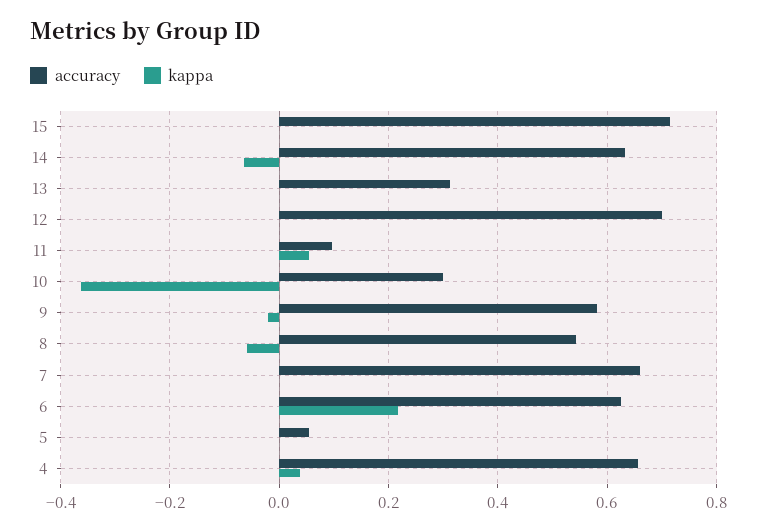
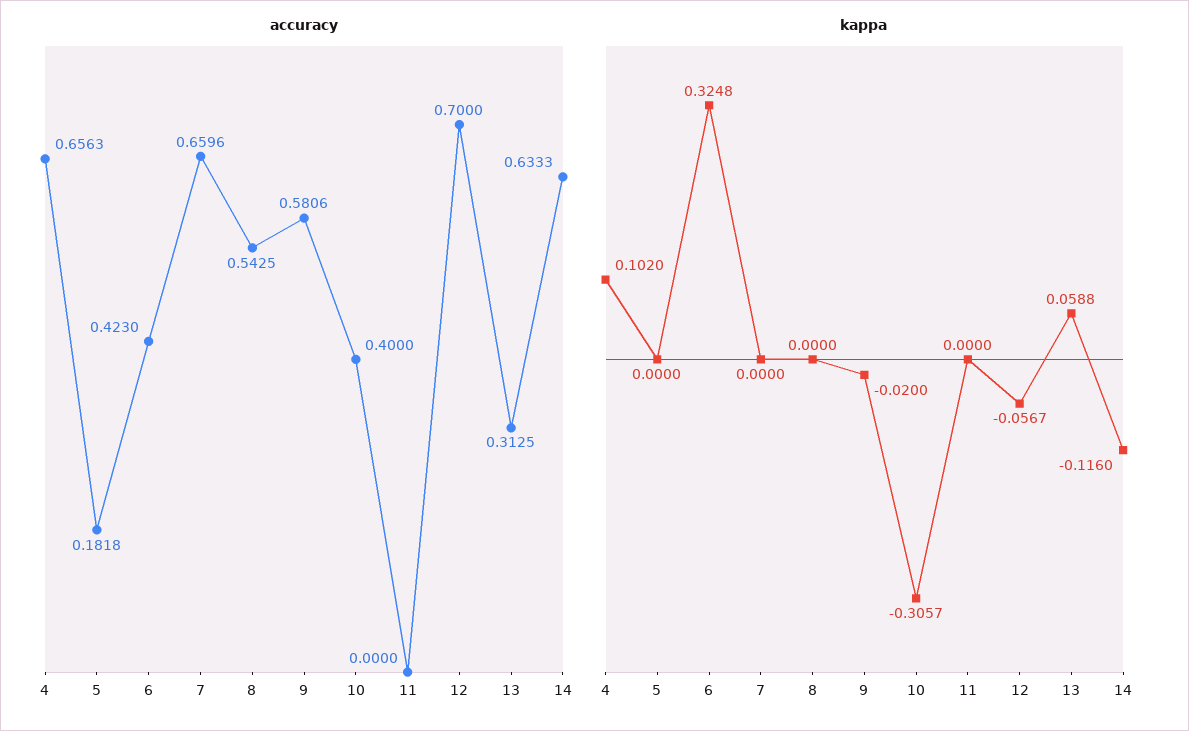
  {
    "accuracy": {
-     "15": 0.72,
      "14": 0.6333,
      "13": 0.3125,
      "12": 0.7,
-     "11": 0.1,
+     "11": 0,
-     "10": 0.3,
+     "10": 0.4,
      "9": 0.5806,
      "8": 0.5425,
      "7": 0.6596,
-     "6": 0.62,
+     "6": 0.423,
-     "5": 0.06,
+     "5": 0.1818,
      "4": 0.6563
    },
    "kappa": {
-     "15": 0,
-     "14": -0.06,
+     "14": -0.116,
-     "13": 0,
+     "13": 0.0588,
-     "12": 0,
+     "12": -0.0567,
-     "11": 0.06,
+     "11": 0,
-     "10": -0.36,
+     "10": -0.3057,
      "9": -0.02,
-     "8": -0.06,
+     "8": 0,
      "7": 0,
-     "6": 0.22,
+     "6": 0.3248,
      "5": 0,
-     "4": 0.04
+     "4": 0.102
    }
  }

